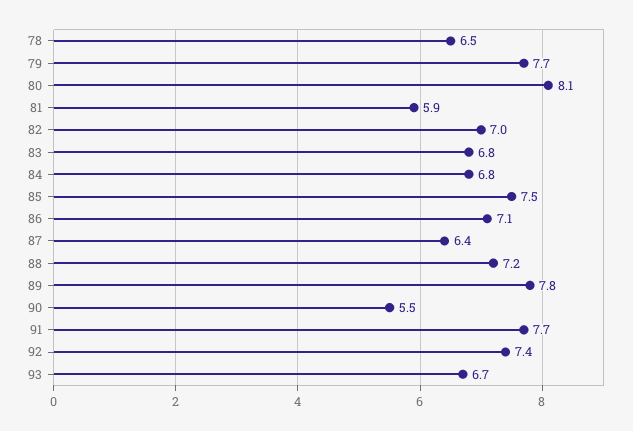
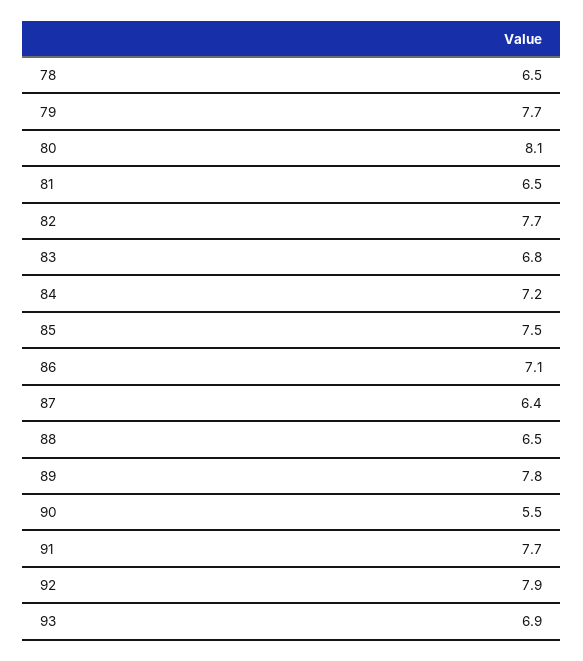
  {
    "78": 6.5,
    "79": 7.7,
    "80": 8.1,
-   "81": 5.9,
+   "81": 6.5,
-   "82": 7,
+   "82": 7.7,
    "83": 6.8,
-   "84": 6.8,
+   "84": 7.2,
    "85": 7.5,
    "86": 7.1,
    "87": 6.4,
-   "88": 7.2,
+   "88": 6.5,
    "89": 7.8,
    "90": 5.5,
    "91": 7.7,
-   "92": 7.4,
+   "92": 7.9,
-   "93": 6.7
+   "93": 6.9
  }

